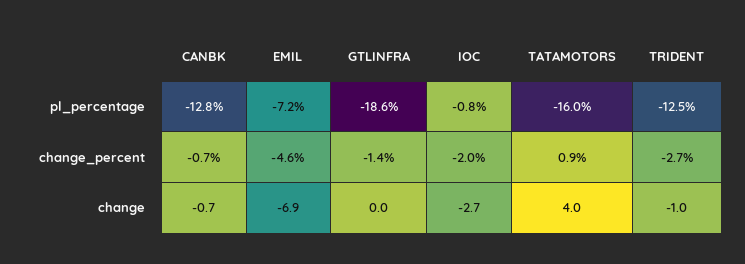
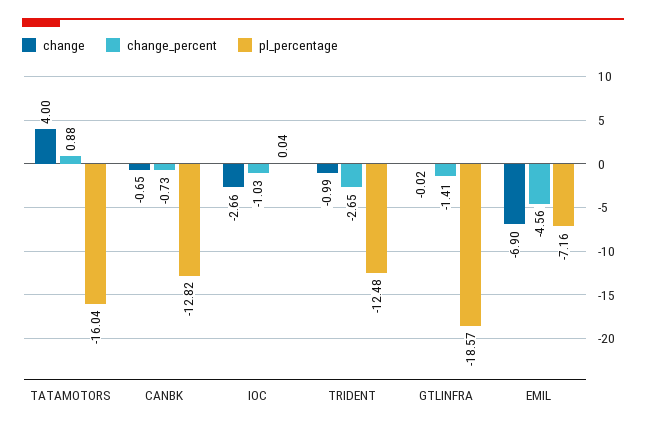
  {
    "pl_percentage": {
      "CANBK": -12.82,
      "EMIL": -7.16,
      "GTLINFRA": -18.57,
-     "IOC": -0.8,
+     "IOC": 0.04,
      "TATAMOTORS": -16.04,
      "TRIDENT": -12.48
    },
    "change_percent": {
      "CANBK": -0.73,
      "EMIL": -4.56,
      "GTLINFRA": -1.41,
-     "IOC": -2,
+     "IOC": -1.03,
      "TATAMOTORS": 0.88,
      "TRIDENT": -2.65
    },
    "change": {
      "CANBK": -0.65,
      "EMIL": -6.9,
      "GTLINFRA": -0.02,
      "IOC": -2.66,
      "TATAMOTORS": 4,
      "TRIDENT": -0.99
    }
  }

